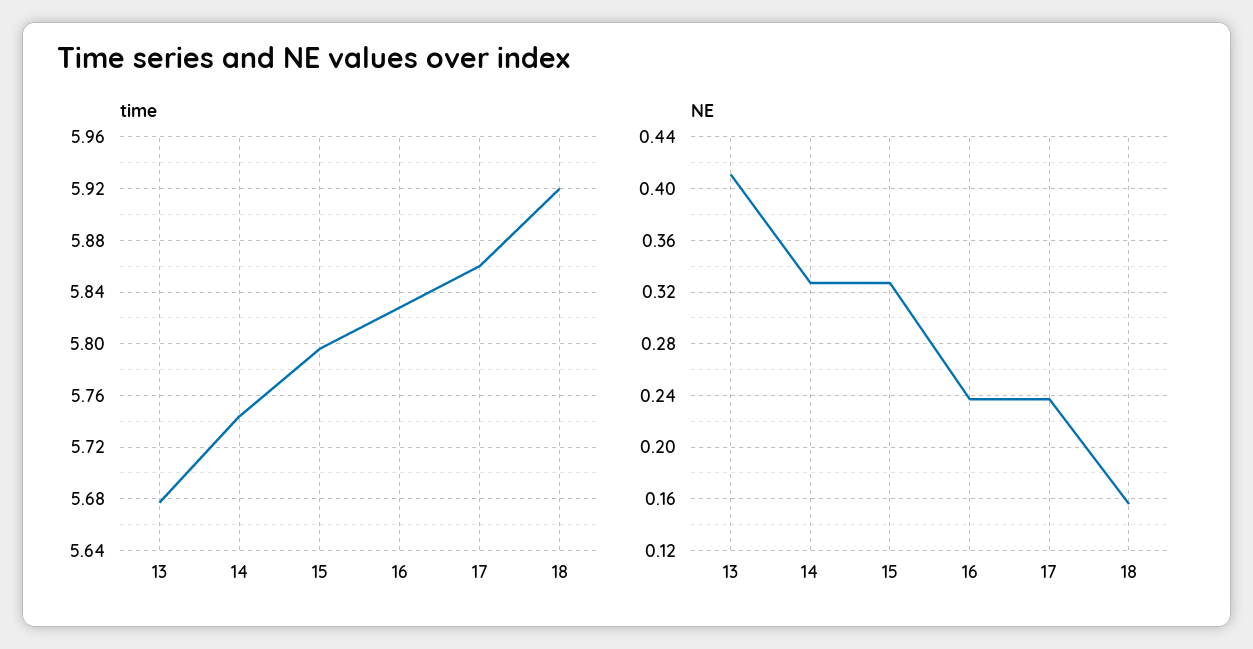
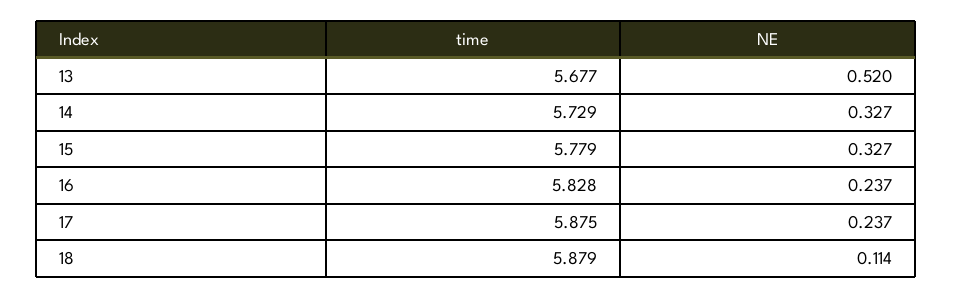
  {
    "time": {
      "13": 5.677,
-     "14": 5.745,
+     "14": 5.729,
-     "15": 5.795,
+     "15": 5.779,
      "16": 5.828,
-     "17": 5.86,
+     "17": 5.875,
-     "18": 5.92
+     "18": 5.879
    },
    "NE": {
-     "13": 0.41,
+     "13": 0.52,
      "14": 0.327,
      "15": 0.327,
      "16": 0.237,
      "17": 0.237,
-     "18": 0.155
+     "18": 0.114
    }
  }

